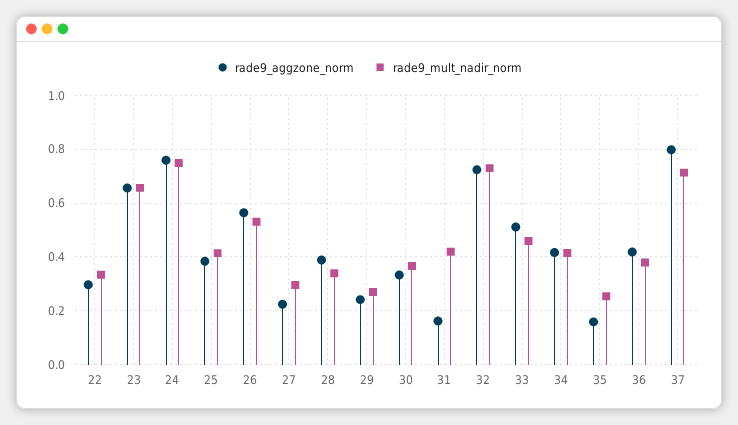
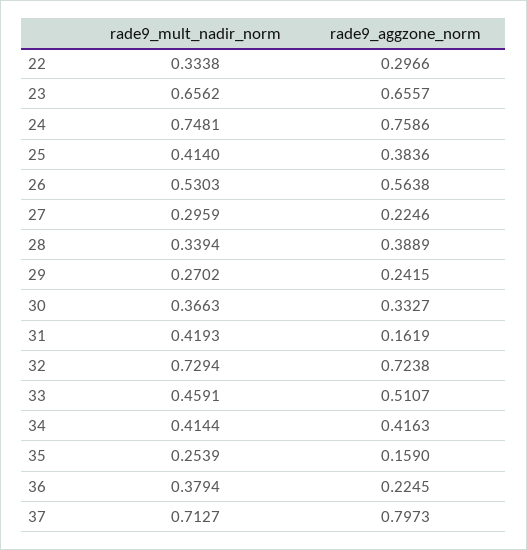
  {
    "rade9_aggzone_norm": {
      "22": 0.2966,
      "23": 0.6557,
      "24": 0.7586,
      "25": 0.3836,
      "26": 0.5638,
      "27": 0.2246,
      "28": 0.3889,
      "29": 0.2415,
      "30": 0.3327,
      "31": 0.1619,
      "32": 0.7238,
      "33": 0.5107,
      "34": 0.4163,
      "35": 0.159,
-     "36": 0.425,
+     "36": 0.2245,
      "37": 0.7973
    },
    "rade9_mult_nadir_norm": {
      "22": 0.3338,
      "23": 0.6562,
      "24": 0.7481,
      "25": 0.414,
      "26": 0.5303,
      "27": 0.2959,
      "28": 0.3394,
      "29": 0.2702,
      "30": 0.3663,
      "31": 0.4193,
      "32": 0.7294,
      "33": 0.4591,
      "34": 0.4144,
      "35": 0.2539,
      "36": 0.3794,
      "37": 0.7127
    }
  }

